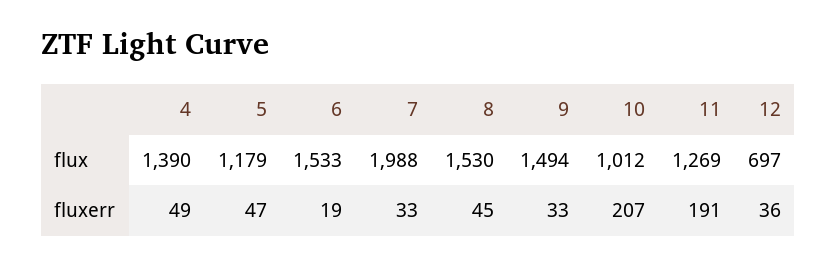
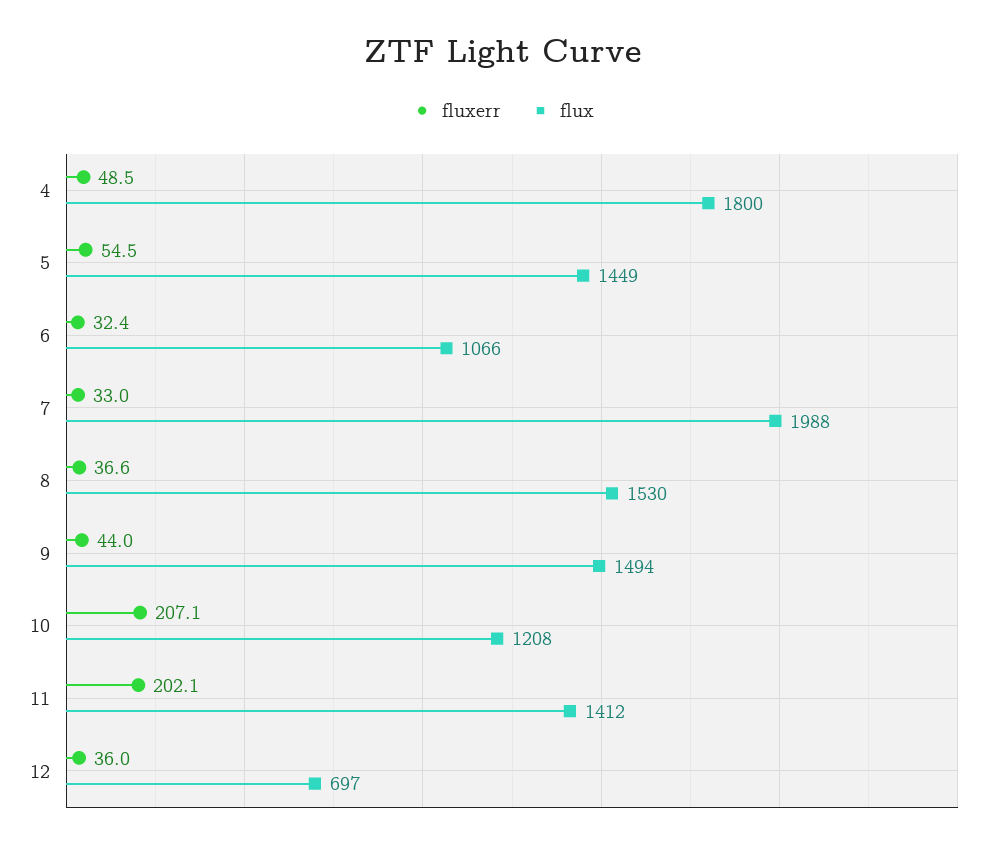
  {
    "flux": {
-     "4": 1390,
+     "4": 1800,
-     "5": 1179,
+     "5": 1449,
-     "6": 1533,
+     "6": 1066,
      "7": 1988,
      "8": 1530,
      "9": 1494,
-     "10": 1012,
+     "10": 1208,
-     "11": 1269,
+     "11": 1412,
      "12": 697
    },
    "fluxerr": {
      "4": 48.5,
-     "5": 47,
+     "5": 54.5,
-     "6": 19,
+     "6": 32.4,
      "7": 33,
-     "8": 45,
+     "8": 36.6,
-     "9": 33,
+     "9": 44,
      "10": 207.1,
-     "11": 191,
+     "11": 202.1,
      "12": 36
    }
  }

